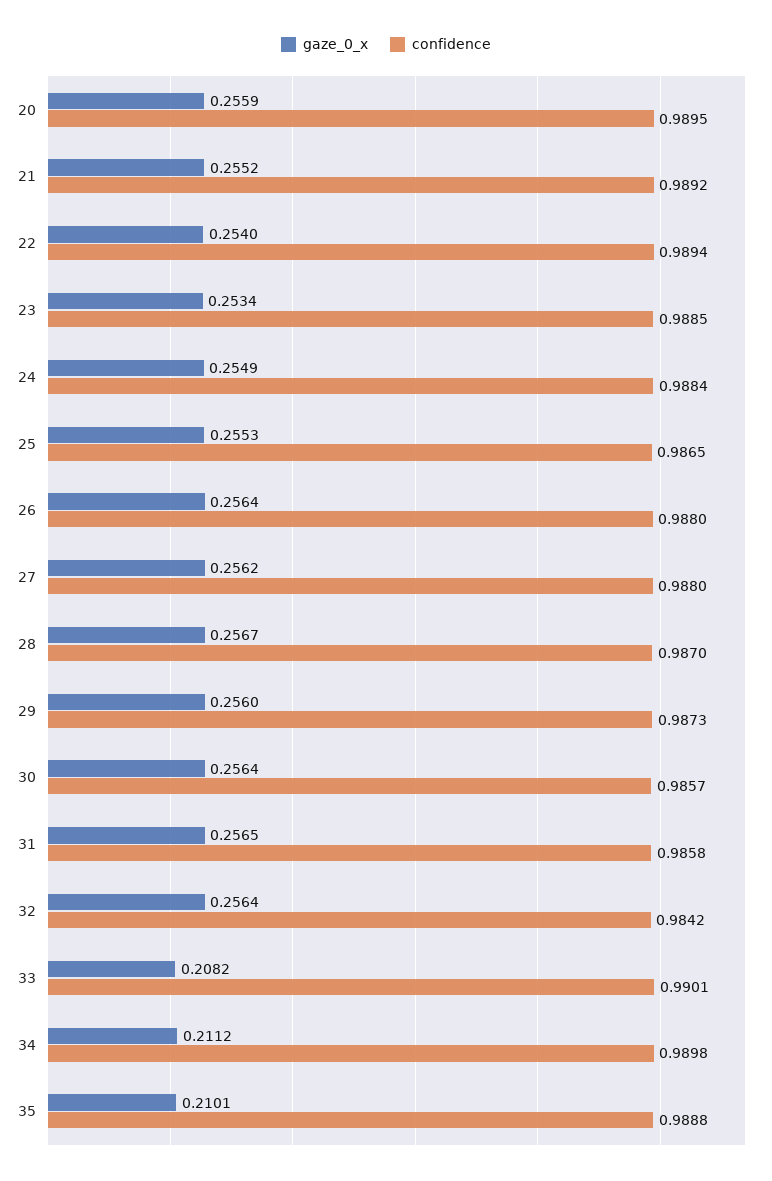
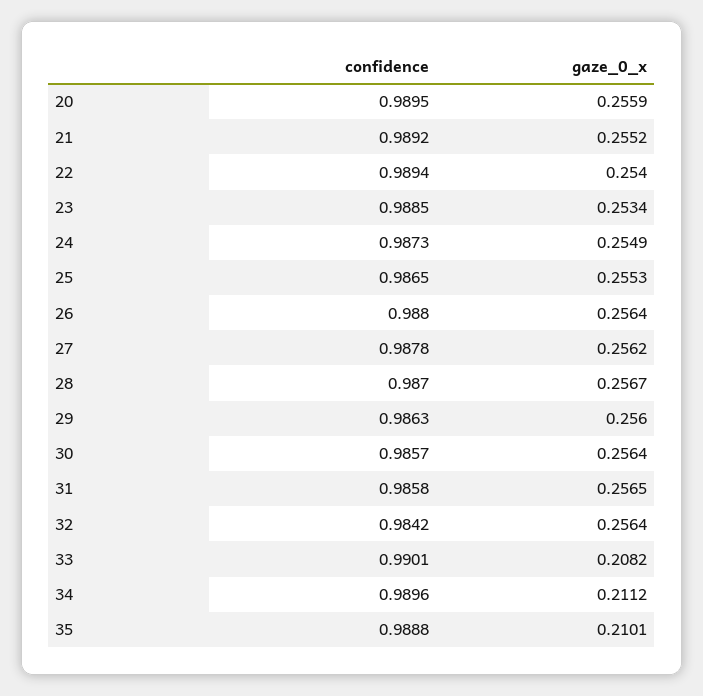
  {
    "gaze_0_x": {
      "20": 0.2559,
      "21": 0.2552,
      "22": 0.254,
      "23": 0.2534,
      "24": 0.2549,
      "25": 0.2553,
      "26": 0.2564,
      "27": 0.2562,
      "28": 0.2567,
      "29": 0.256,
      "30": 0.2564,
      "31": 0.2565,
      "32": 0.2564,
      "33": 0.2082,
      "34": 0.2112,
      "35": 0.2101
    },
    "confidence": {
      "20": 0.9895,
      "21": 0.9892,
      "22": 0.9894,
      "23": 0.9885,
-     "24": 0.9884,
+     "24": 0.9873,
      "25": 0.9865,
      "26": 0.988,
-     "27": 0.988,
+     "27": 0.9878,
      "28": 0.987,
-     "29": 0.9873,
+     "29": 0.9863,
      "30": 0.9857,
      "31": 0.9858,
      "32": 0.9842,
      "33": 0.9901,
-     "34": 0.9898,
+     "34": 0.9896,
      "35": 0.9888
    }
  }

